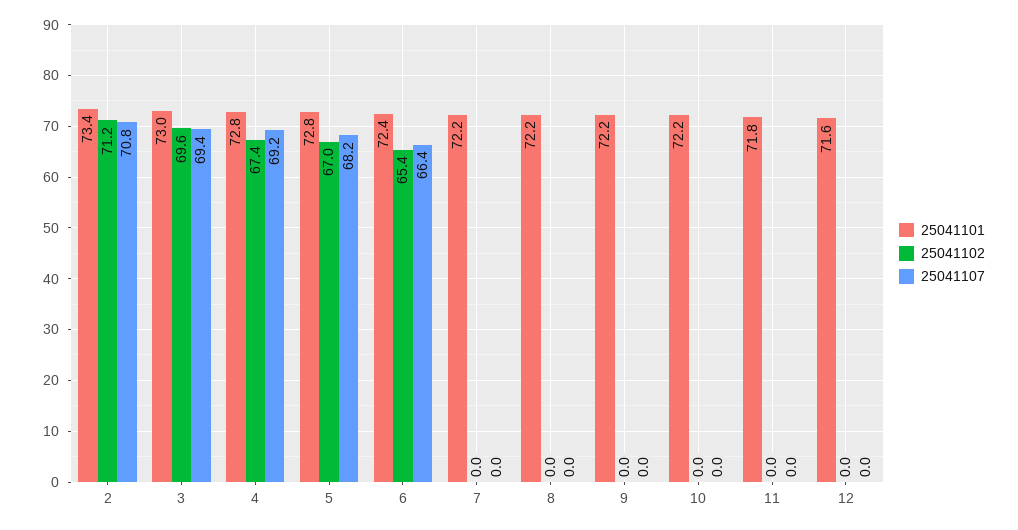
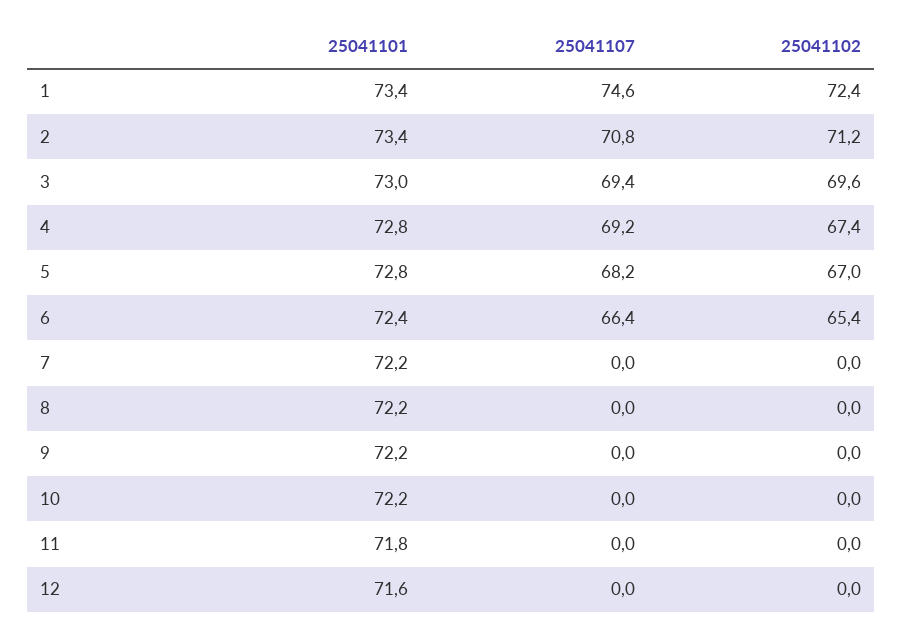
  {
    "25041101": {
      "2": 73.4,
      "3": 73,
      "4": 72.8,
      "5": 72.8,
      "6": 72.4,
      "7": 72.2,
      "8": 72.2,
      "9": 72.2,
      "10": 72.2,
      "11": 71.8,
-     "12": 71.6
+     "12": 71.6,
+     "1": 73.4
    },
    "25041102": {
      "2": 71.2,
      "3": 69.6,
      "4": 67.4,
      "5": 67,
      "6": 65.4,
      "7": 0,
      "8": 0,
      "9": 0,
      "10": 0,
      "11": 0,
-     "12": 0
+     "12": 0,
+     "1": 72.4
    },
    "25041107": {
      "2": 70.8,
      "3": 69.4,
      "4": 69.2,
      "5": 68.2,
      "6": 66.4,
      "7": 0,
      "8": 0,
      "9": 0,
      "10": 0,
      "11": 0,
-     "12": 0
+     "12": 0,
+     "1": 74.6
    }
  }

